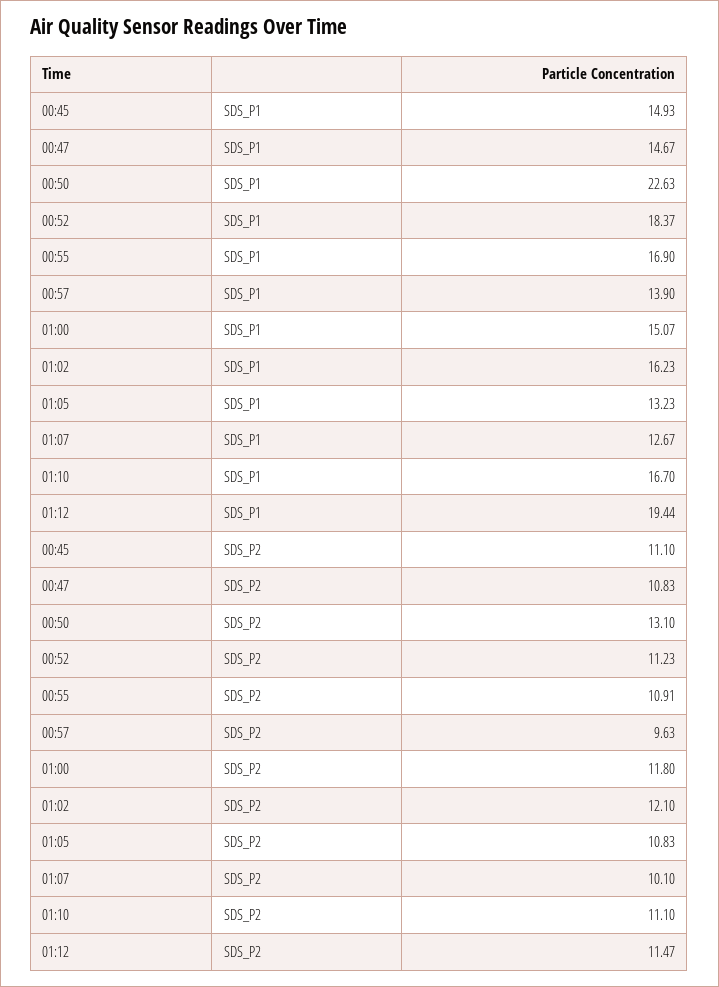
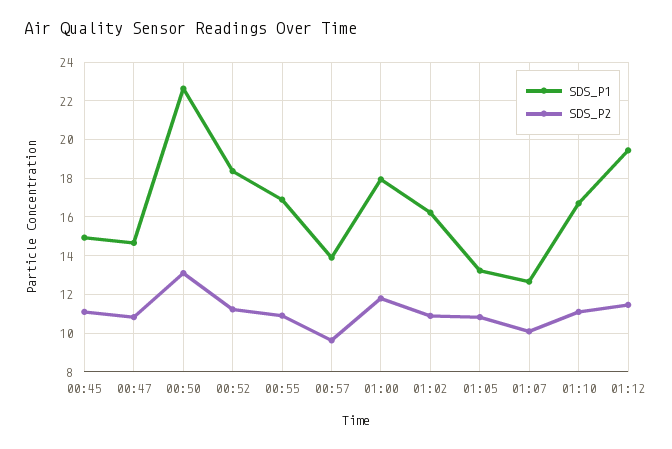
  {
    "SDS_P1": {
      "00:45": 14.93,
      "00:47": 14.67,
      "00:50": 22.63,
      "00:52": 18.37,
      "00:55": 16.9,
      "00:57": 13.9,
-     "01:00": 15.07,
+     "01:00": 18,
      "01:02": 16.23,
      "01:05": 13.23,
      "01:07": 12.67,
      "01:10": 16.7,
      "01:12": 19.44
    },
    "SDS_P2": {
      "00:45": 11.1,
      "00:47": 10.83,
      "00:50": 13.1,
      "00:52": 11.23,
      "00:55": 10.91,
      "00:57": 9.63,
      "01:00": 11.8,
-     "01:02": 12.1,
+     "01:02": 11,
      "01:05": 10.83,
      "01:07": 10.1,
      "01:10": 11.1,
      "01:12": 11.47
    }
  }

